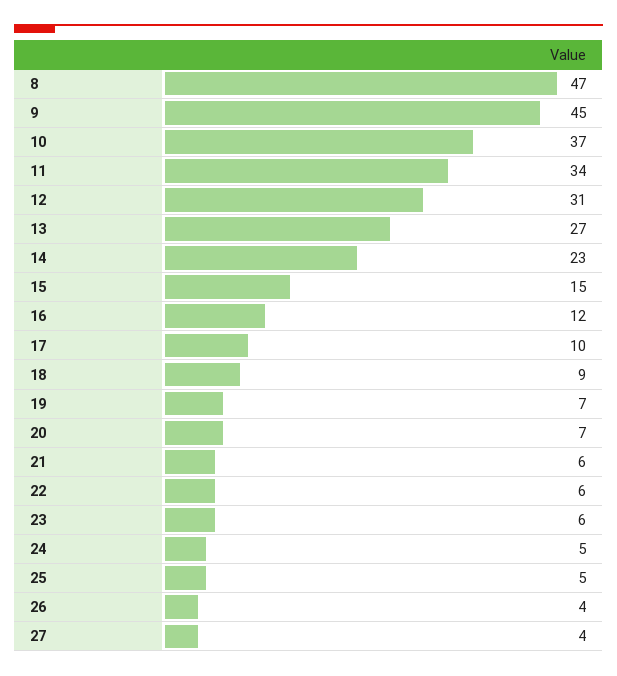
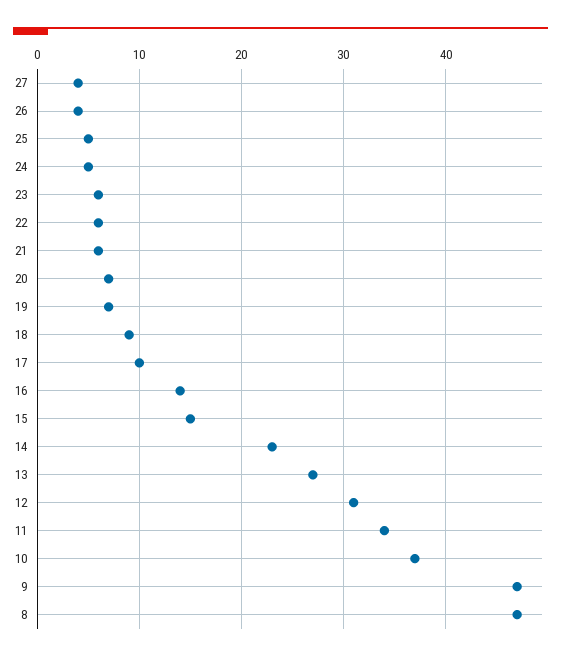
  {
    "8": 47,
-   "9": 45,
+   "9": 47,
    "10": 37,
    "11": 34,
    "12": 31,
    "13": 27,
    "14": 23,
    "15": 15,
-   "16": 12,
+   "16": 14,
    "17": 10,
    "18": 9,
    "19": 7,
    "20": 7,
    "21": 6,
    "22": 6,
    "23": 6,
    "24": 5,
    "25": 5,
    "26": 4,
    "27": 4
  }

